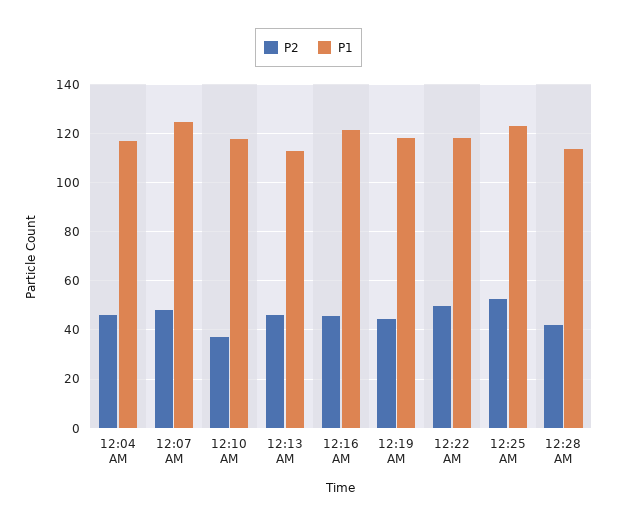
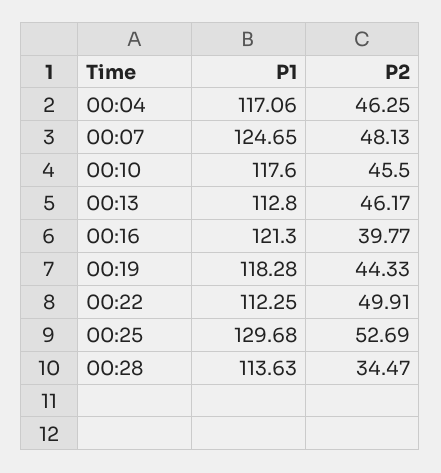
  {
    "P2": {
      "12:04 AM": 46.25,
      "12:07 AM": 48.13,
-     "12:10 AM": 37.5,
+     "12:10 AM": 45.5,
      "12:13 AM": 46.17,
-     "12:16 AM": 45,
+     "12:16 AM": 39.77,
      "12:19 AM": 44.33,
      "12:22 AM": 49.91,
      "12:25 AM": 52.69,
-     "12:28 AM": 42.5
+     "12:28 AM": 34.47
    },
    "P1": {
      "12:04 AM": 117.06,
      "12:07 AM": 124.65,
      "12:10 AM": 117.6,
      "12:13 AM": 112.8,
      "12:16 AM": 121.3,
      "12:19 AM": 118.28,
-     "12:22 AM": 117.5,
+     "12:22 AM": 112.25,
-     "12:25 AM": 122.5,
+     "12:25 AM": 129.68,
      "12:28 AM": 113.63
    }
  }

